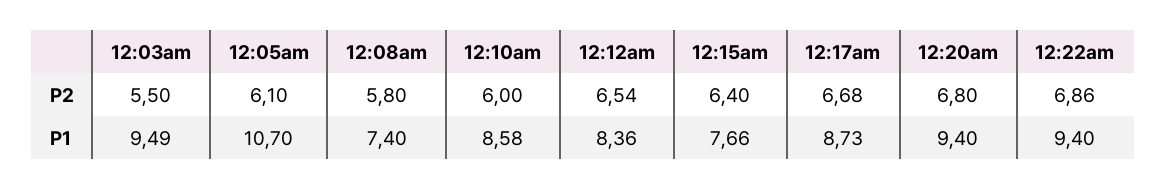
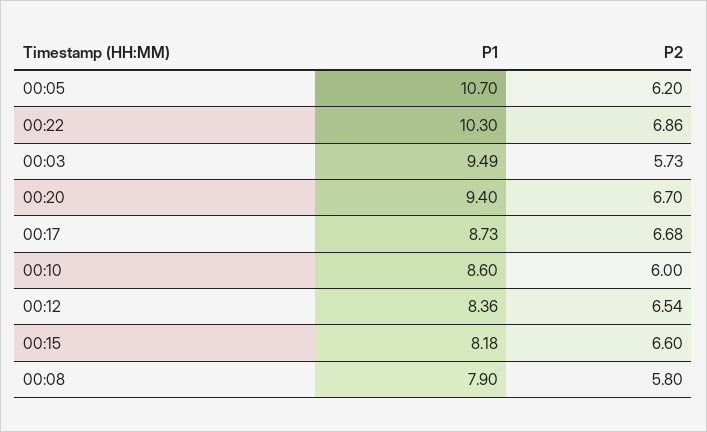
  {
    "12:03am": {
-     "P2": 5.5,
+     "P2": 5.73,
      "P1": 9.49
    },
    "12:05am": {
-     "P2": 6.1,
+     "P2": 6.2,
      "P1": 10.7
    },
    "12:08am": {
      "P2": 5.8,
-     "P1": 7.4
+     "P1": 7.9
    },
    "12:10am": {
      "P2": 6,
-     "P1": 8.58
+     "P1": 8.6
    },
    "12:12am": {
      "P2": 6.54,
      "P1": 8.36
    },
    "12:15am": {
-     "P2": 6.4,
+     "P2": 6.6,
-     "P1": 7.66
+     "P1": 8.18
    },
    "12:17am": {
      "P2": 6.68,
      "P1": 8.73
    },
    "12:20am": {
-     "P2": 6.8,
+     "P2": 6.7,
      "P1": 9.4
    },
    "12:22am": {
      "P2": 6.86,
-     "P1": 9.4
+     "P1": 10.3
    }
  }

